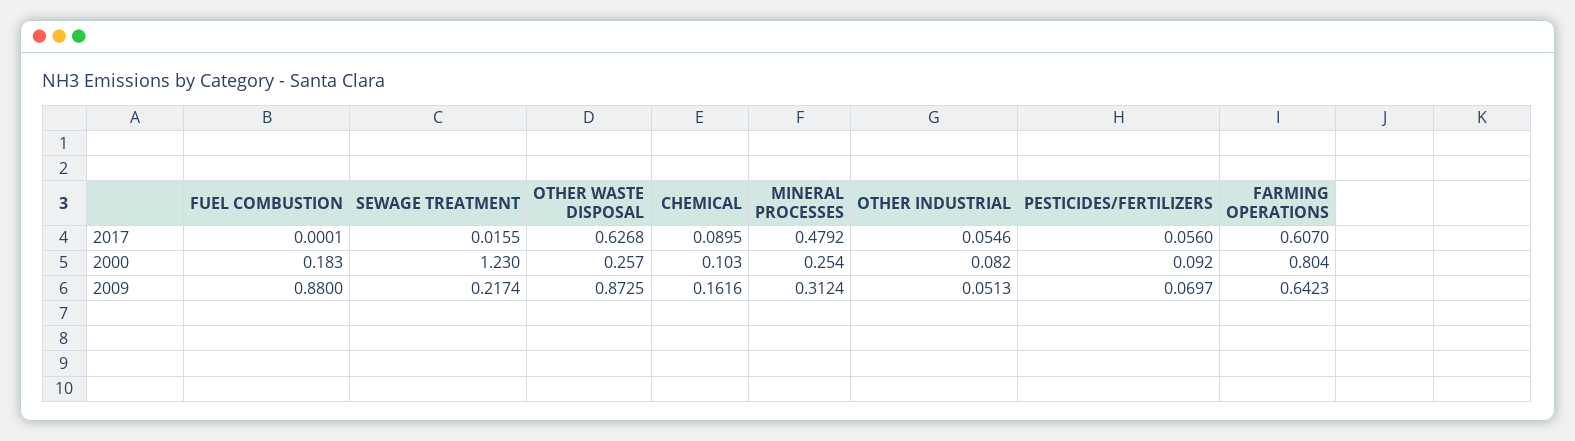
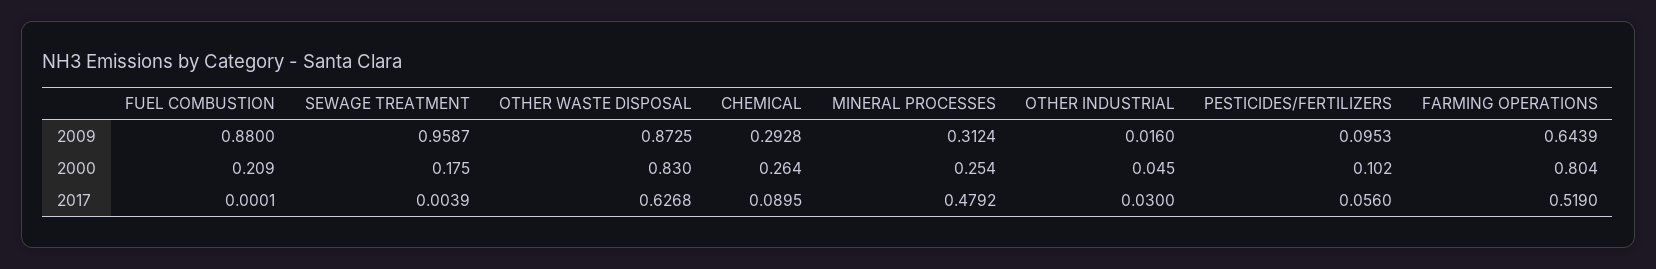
  {
    "FUEL COMBUSTION": {
      "2017": 0.0001,
-     "2000": 0.183,
+     "2000": 0.209,
      "2009": 0.88
    },
    "SEWAGE TREATMENT": {
-     "2017": 0.0155,
+     "2017": 0.0039,
-     "2000": 1.23,
+     "2000": 0.175,
-     "2009": 0.2174
+     "2009": 0.9587
    },
    "OTHER WASTE DISPOSAL": {
      "2017": 0.6268,
-     "2000": 0.257,
+     "2000": 0.83,
      "2009": 0.8725
    },
    "CHEMICAL": {
      "2017": 0.0895,
-     "2000": 0.103,
+     "2000": 0.264,
-     "2009": 0.1616
+     "2009": 0.2928
    },
    "MINERAL PROCESSES": {
      "2017": 0.4792,
      "2000": 0.254,
      "2009": 0.3124
    },
    "OTHER INDUSTRIAL": {
-     "2017": 0.0546,
+     "2017": 0.03,
-     "2000": 0.082,
+     "2000": 0.045,
-     "2009": 0.0513
+     "2009": 0.016
    },
    "PESTICIDES/FERTILIZERS": {
      "2017": 0.056,
-     "2000": 0.092,
+     "2000": 0.102,
-     "2009": 0.0697
+     "2009": 0.0953
    },
    "FARMING OPERATIONS": {
-     "2017": 0.607,
+     "2017": 0.519,
      "2000": 0.804,
-     "2009": 0.6423
+     "2009": 0.6439
    }
  }

